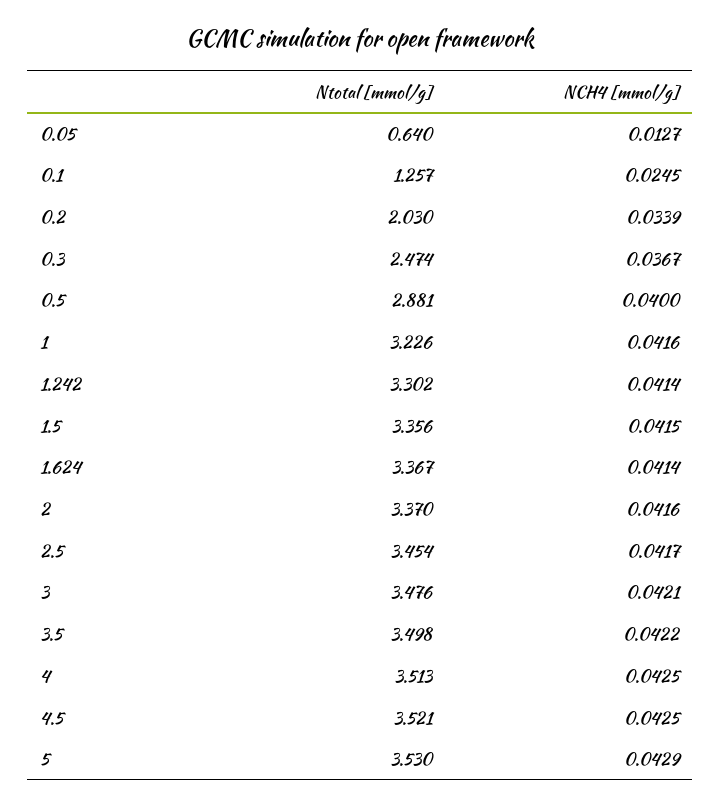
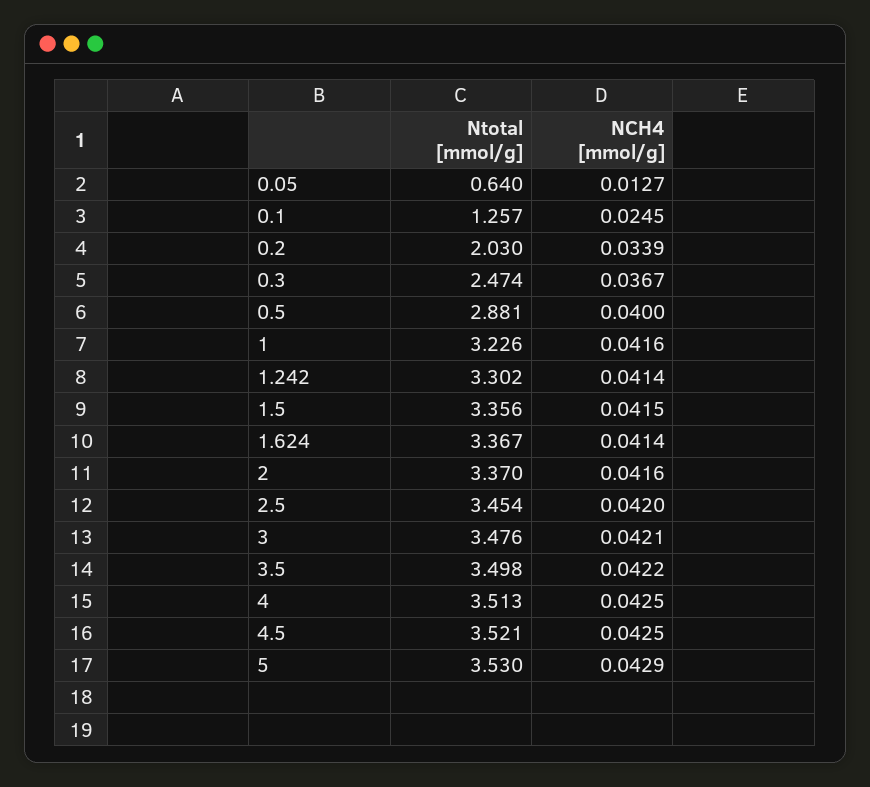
  {
    "Ntotal [mmol/g]": {
      "0.05": 0.64,
      "0.1": 1.257,
      "0.2": 2.03,
      "0.3": 2.474,
      "0.5": 2.881,
      "1": 3.226,
      "1.242": 3.302,
      "1.5": 3.356,
      "1.624": 3.367,
      "2": 3.37,
      "2.5": 3.454,
      "3": 3.476,
      "3.5": 3.498,
      "4": 3.513,
      "4.5": 3.521,
      "5": 3.53
    },
    "NCH4 [mmol/g]": {
      "0.05": 0.0127,
      "0.1": 0.0245,
      "0.2": 0.0339,
      "0.3": 0.0367,
      "0.5": 0.04,
      "1": 0.0416,
      "1.242": 0.0414,
      "1.5": 0.0415,
      "1.624": 0.0414,
      "2": 0.0416,
-     "2.5": 0.0417,
+     "2.5": 0.042,
      "3": 0.0421,
      "3.5": 0.0422,
      "4": 0.0425,
      "4.5": 0.0425,
      "5": 0.0429
    }
  }

